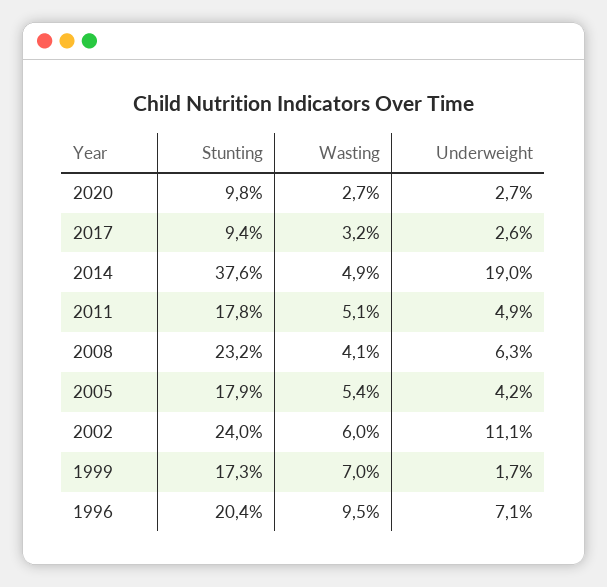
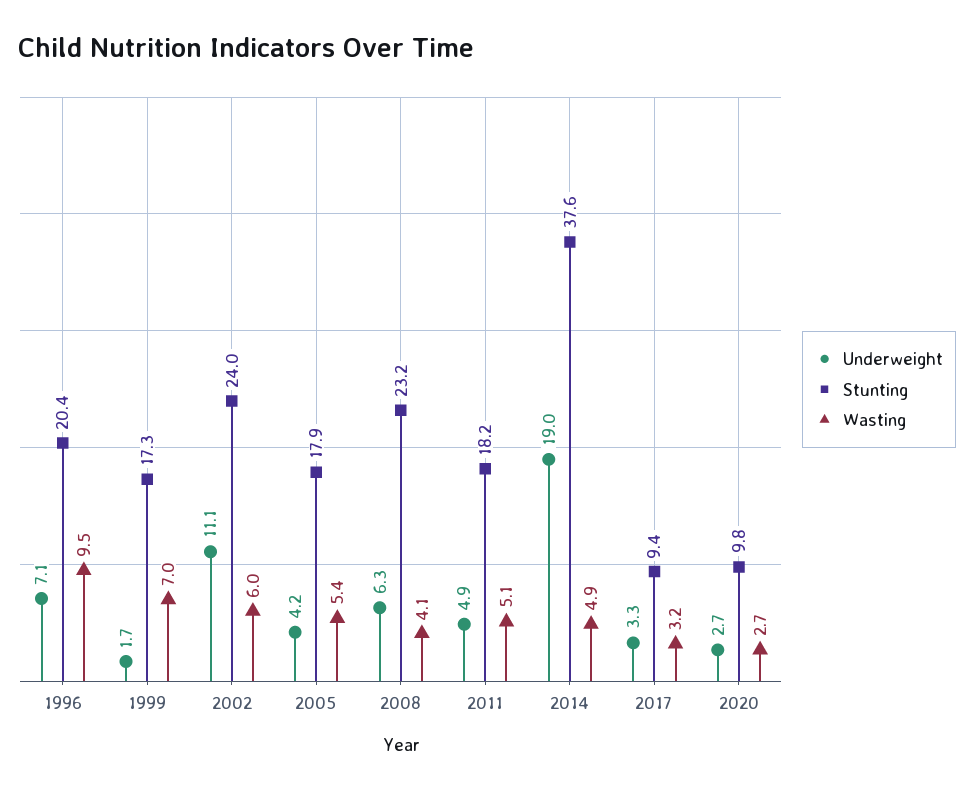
  {
    "Stunting": {
      "2020": 9.8,
      "2017": 9.4,
      "2014": 37.6,
-     "2011": 17.8,
+     "2011": 18.2,
      "2008": 23.2,
      "2005": 17.9,
      "2002": 24,
      "1999": 17.3,
      "1996": 20.4
    },
    "Wasting": {
      "2020": 2.7,
      "2017": 3.2,
      "2014": 4.9,
      "2011": 5.1,
      "2008": 4.1,
      "2005": 5.4,
      "2002": 6,
      "1999": 7,
      "1996": 9.5
    },
    "Underweight": {
      "2020": 2.7,
-     "2017": 2.6,
+     "2017": 3.3,
      "2014": 19,
      "2011": 4.9,
      "2008": 6.3,
      "2005": 4.2,
      "2002": 11.1,
      "1999": 1.7,
      "1996": 7.1
    }
  }

